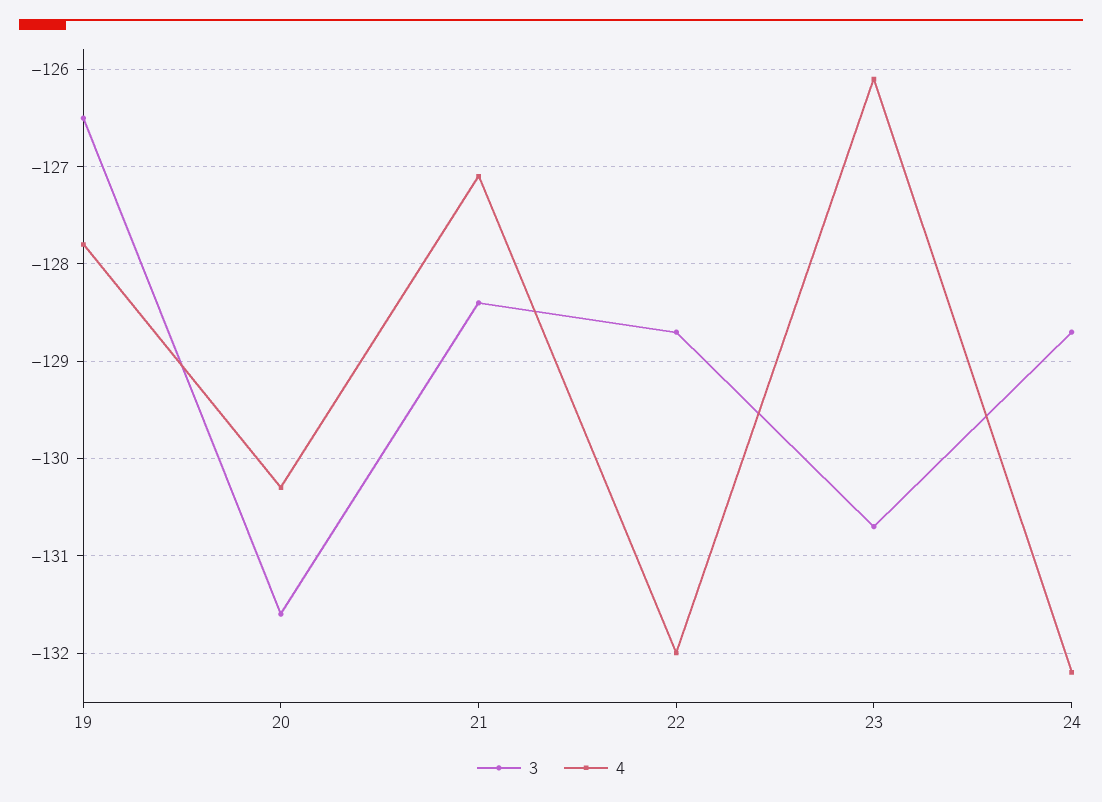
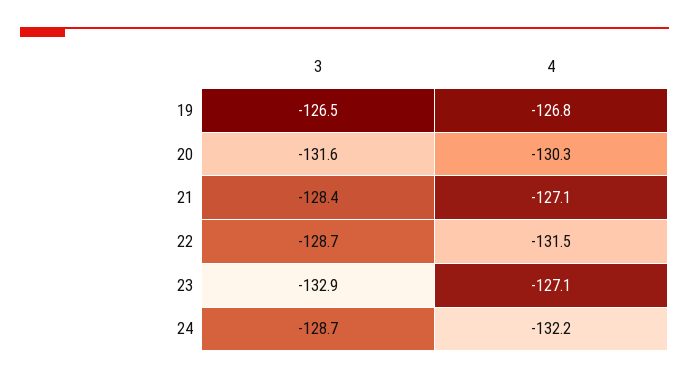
  {
    "3": {
      "19": -126.5,
      "20": -131.6,
      "21": -128.4,
      "22": -128.7,
-     "23": -130.7,
+     "23": -132.9,
      "24": -128.7
    },
    "4": {
-     "19": -127.8,
+     "19": -126.8,
      "20": -130.3,
      "21": -127.1,
-     "22": -132,
+     "22": -131.5,
-     "23": -126.1,
+     "23": -127.1,
      "24": -132.2
    }
  }

